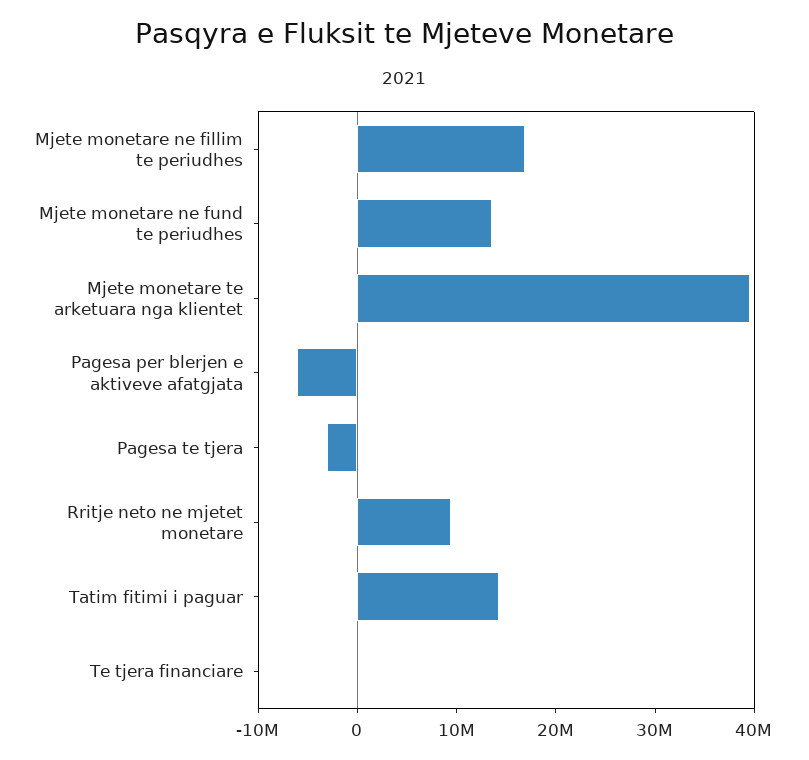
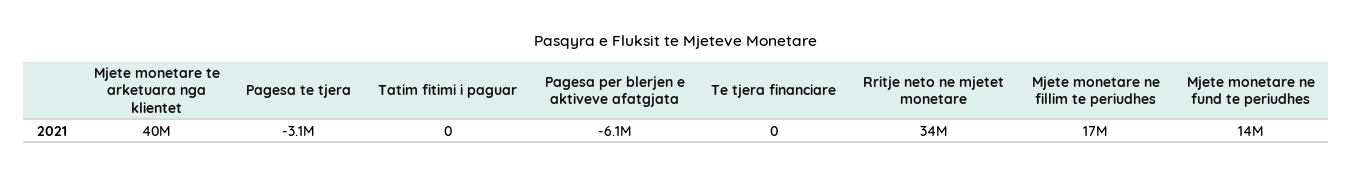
  {
    "Mjete monetare ne fillim te periudhes": 17000000,
    "Mjete monetare ne fund te periudhes": 14000000,
    "Mjete monetare te arketuara nga klientet": 40000000,
    "Pagesa per blerjen e aktiveve afatgjata": -6100000,
    "Pagesa te tjera": -3100000,
-   "Rritje neto ne mjetet monetare": 10000000,
+   "Rritje neto ne mjetet monetare": 34000000,
-   "Tatim fitimi i paguar": 14000000,
+   "Tatim fitimi i paguar": 0,
    "Te tjera financiare": 0
  }

